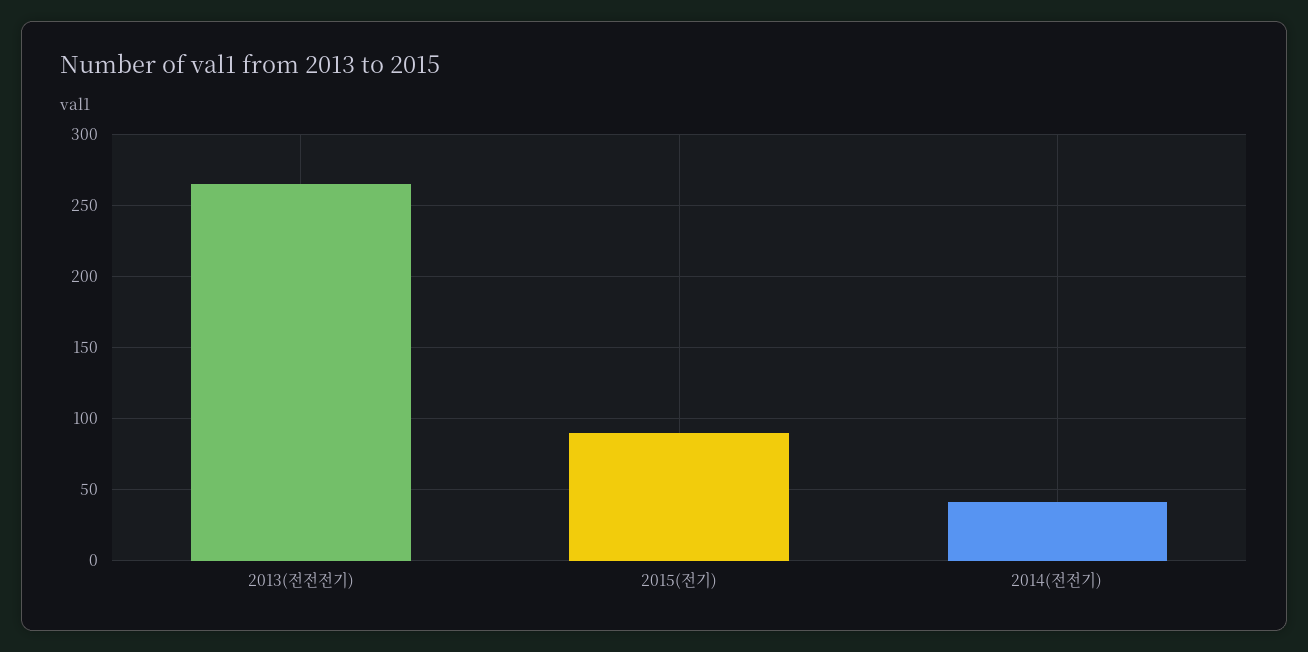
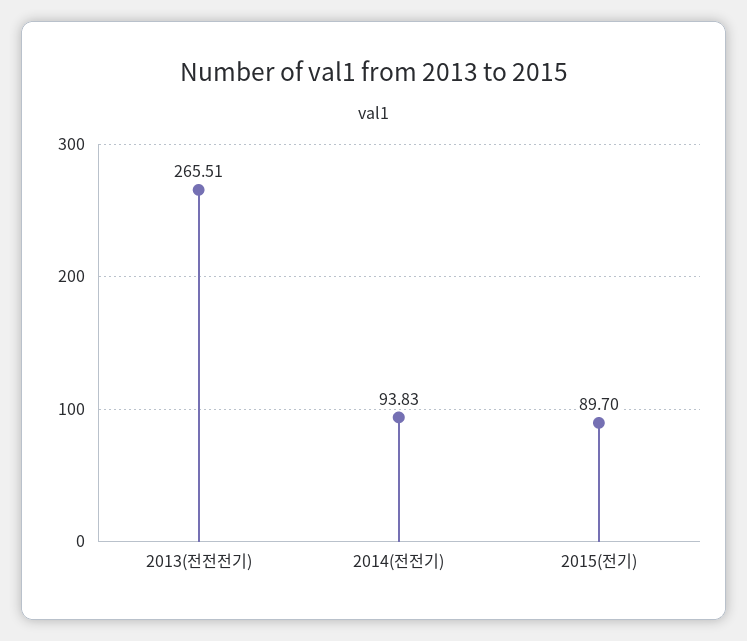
  {
    "2013(전전전기)": 265.51,
    "2015(전기)": 89.7,
-   "2014(전전기)": 40
+   "2014(전전기)": 93.83
  }

